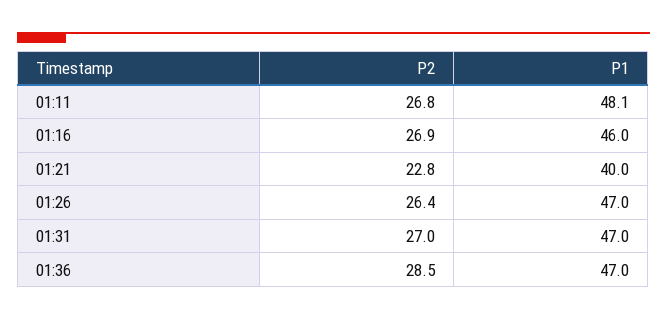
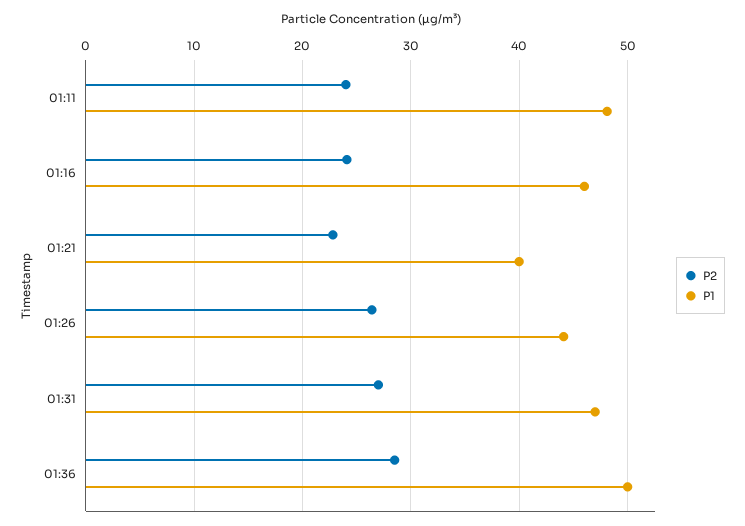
  {
    "P2": {
-     "01:11": 26.8,
+     "01:11": 24,
-     "01:16": 26.9,
+     "01:16": 24,
      "01:21": 22.8,
      "01:26": 26.4,
      "01:31": 27,
      "01:36": 28.5
    },
    "P1": {
      "01:11": 48.1,
      "01:16": 46,
      "01:21": 40,
-     "01:26": 47,
+     "01:26": 44,
      "01:31": 47,
-     "01:36": 47
+     "01:36": 50
    }
  }

